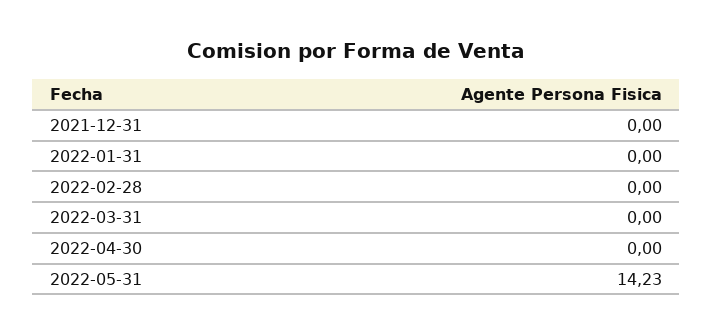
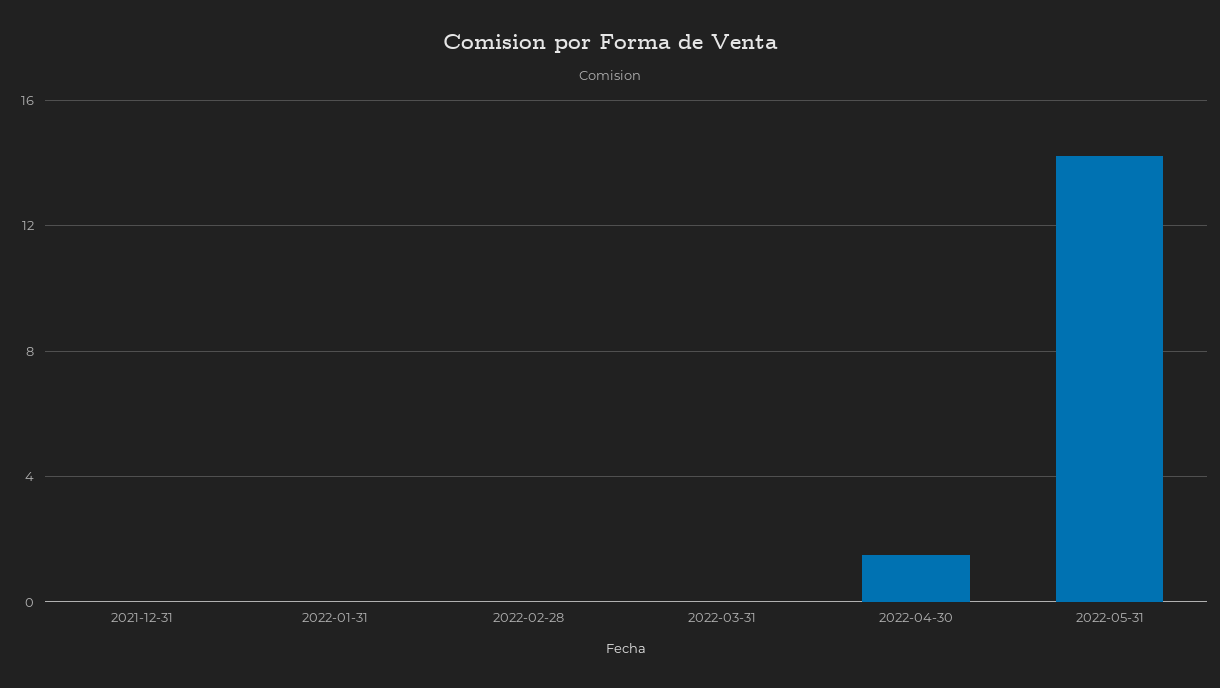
  {
    "2021-12-31": 0,
    "2022-01-31": 0,
    "2022-02-28": 0,
    "2022-03-31": 0,
-   "2022-04-30": 0,
+   "2022-04-30": 1.5,
    "2022-05-31": 14.23
  }

